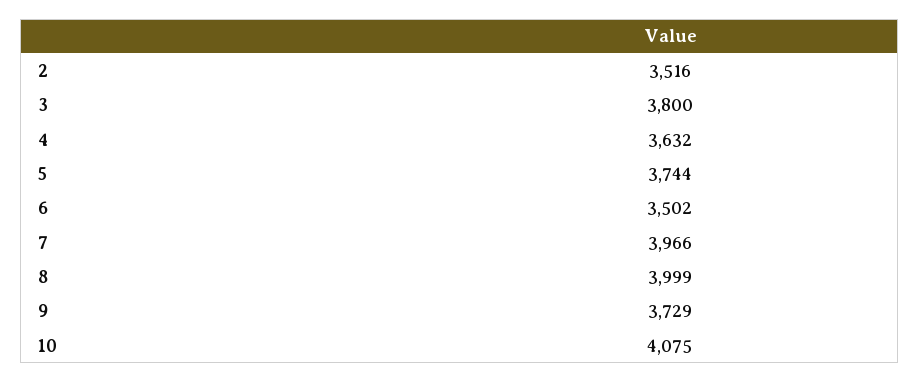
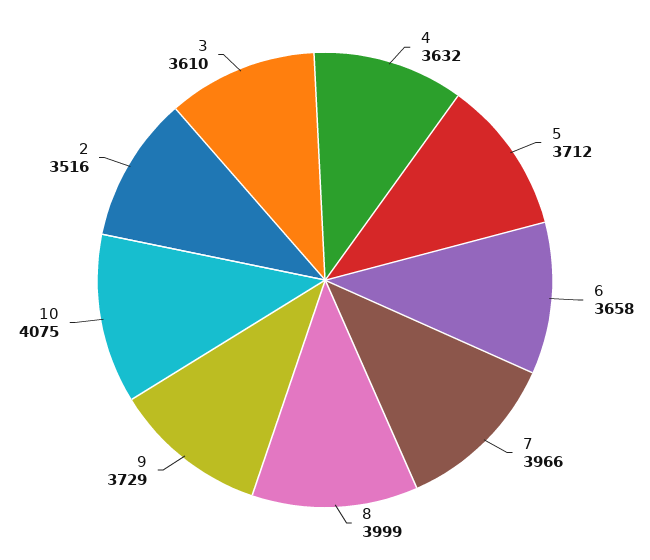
  {
    "2": 3516,
-   "3": 3800,
+   "3": 3610,
    "4": 3632,
-   "5": 3744,
+   "5": 3712,
-   "6": 3502,
+   "6": 3658,
    "7": 3966,
    "8": 3999,
    "9": 3729,
    "10": 4075
  }

